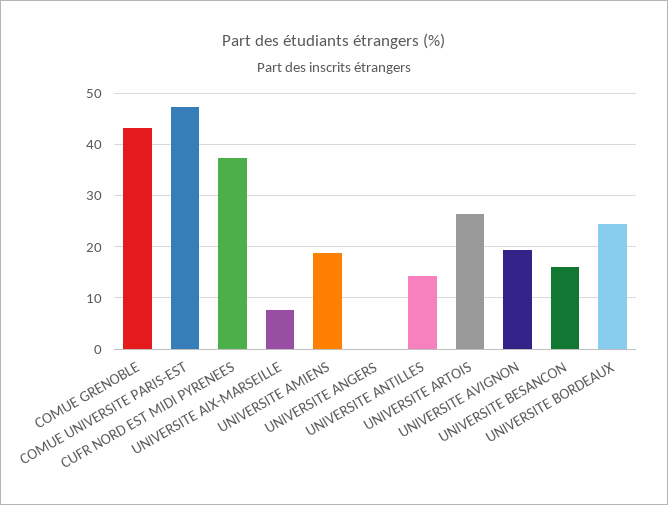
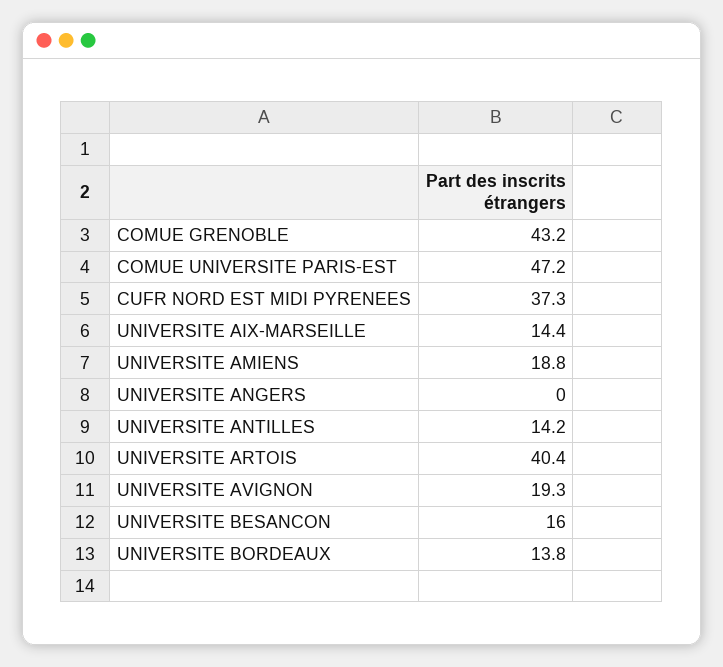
  {
    "COMUE GRENOBLE": 43.2,
    "COMUE UNIVERSITE PARIS-EST": 47.2,
    "CUFR NORD EST MIDI PYRENEES": 37.3,
-   "UNIVERSITE AIX-MARSEILLE": 8,
+   "UNIVERSITE AIX-MARSEILLE": 14.4,
    "UNIVERSITE AMIENS": 18.8,
    "UNIVERSITE ANGERS": 0,
    "UNIVERSITE ANTILLES": 14.2,
-   "UNIVERSITE ARTOIS": 26,
+   "UNIVERSITE ARTOIS": 40.4,
    "UNIVERSITE AVIGNON": 19.3,
    "UNIVERSITE BESANCON": 16,
-   "UNIVERSITE BORDEAUX": 24
+   "UNIVERSITE BORDEAUX": 13.8
  }

